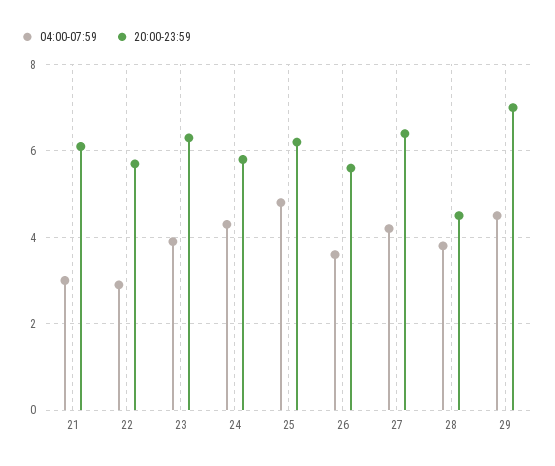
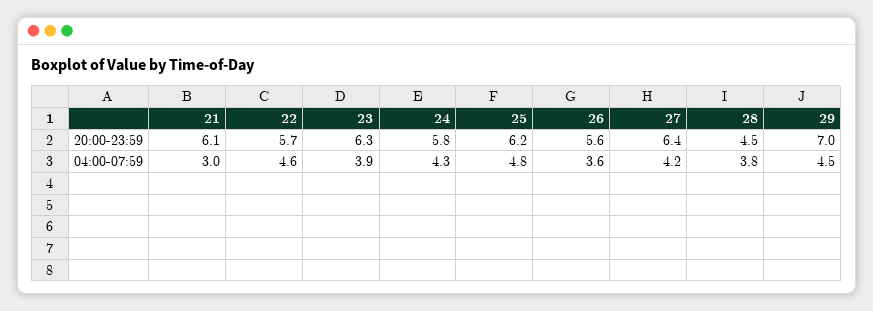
  {
    "04:00-07:59": {
      "21": 3,
-     "22": 3,
+     "22": 4.6,
      "23": 3.9,
      "24": 4.3,
      "25": 4.8,
      "26": 3.6,
      "27": 4.2,
      "28": 3.8,
      "29": 4.5
    },
    "20:00-23:59": {
      "21": 6.1,
      "22": 5.7,
      "23": 6.3,
      "24": 5.8,
      "25": 6.2,
      "26": 5.6,
      "27": 6.4,
      "28": 4.5,
      "29": 7
    }
  }

